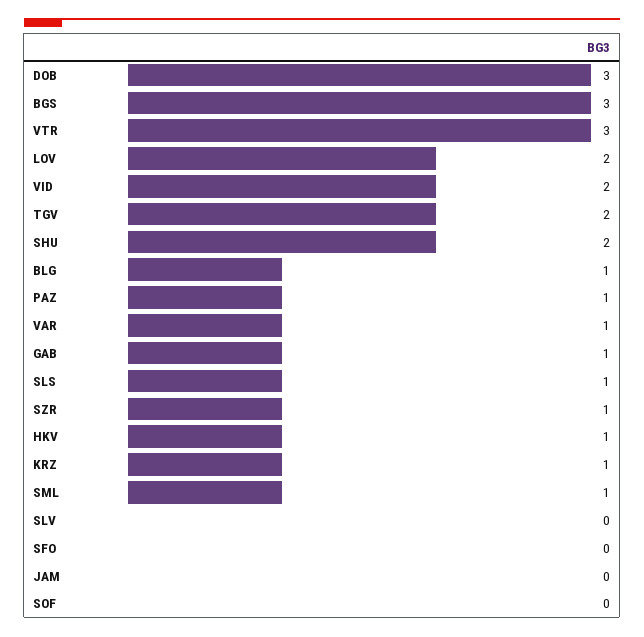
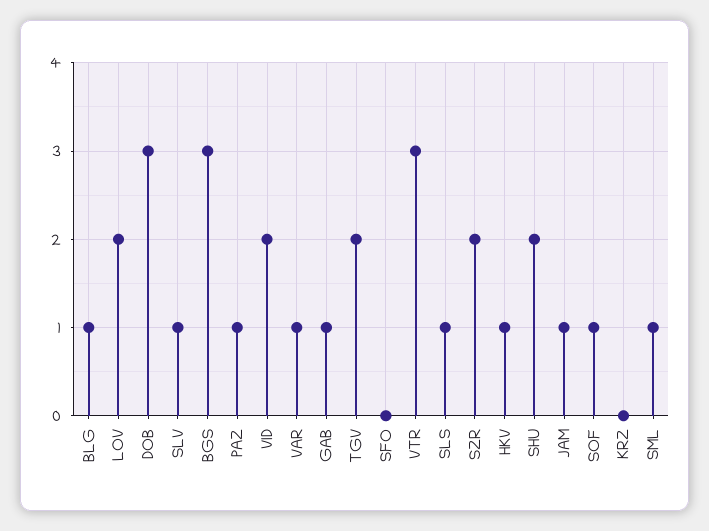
  {
    "DOB": 3,
    "BGS": 3,
    "VTR": 3,
    "LOV": 2,
    "VID": 2,
    "TGV": 2,
    "SHU": 2,
    "BLG": 1,
    "PAZ": 1,
    "VAR": 1,
    "GAB": 1,
    "SLS": 1,
-   "SZR": 1,
+   "SZR": 2,
    "HKV": 1,
-   "KRZ": 1,
+   "KRZ": 0,
    "SML": 1,
-   "SLV": 0,
+   "SLV": 1,
    "SFO": 0,
-   "JAM": 0,
+   "JAM": 1,
-   "SOF": 0
+   "SOF": 1
  }

